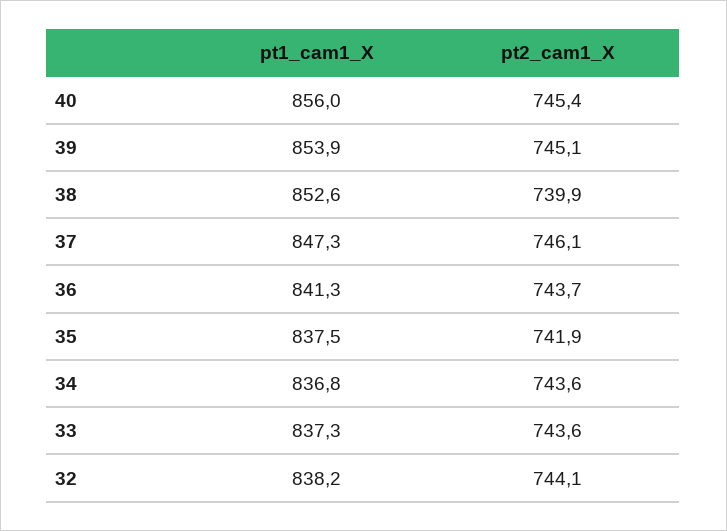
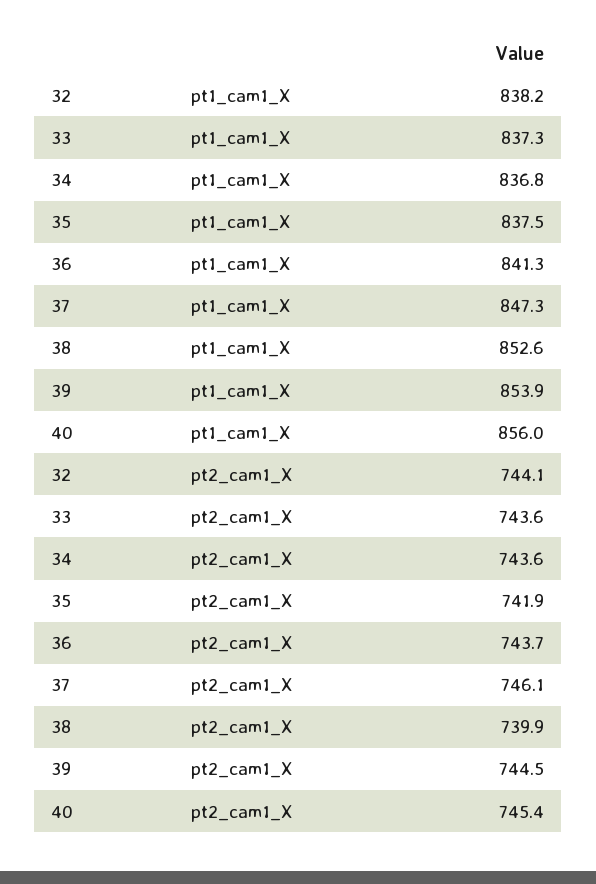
  {
    "pt1_cam1_X": {
      "40": 856,
      "39": 853.9,
      "38": 852.6,
      "37": 847.3,
      "36": 841.3,
      "35": 837.5,
      "34": 836.8,
      "33": 837.3,
      "32": 838.2
    },
    "pt2_cam1_X": {
      "40": 745.4,
-     "39": 745.1,
+     "39": 744.5,
      "38": 739.9,
      "37": 746.1,
      "36": 743.7,
      "35": 741.9,
      "34": 743.6,
      "33": 743.6,
      "32": 744.1
    }
  }

